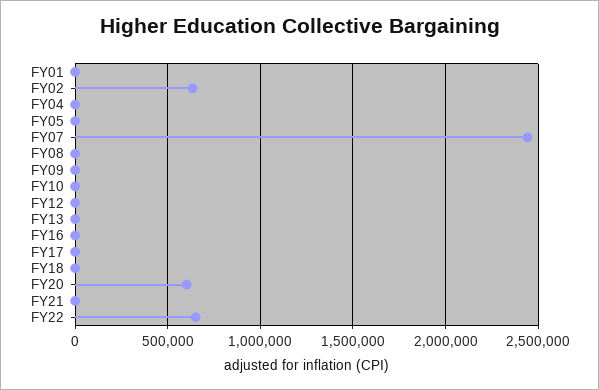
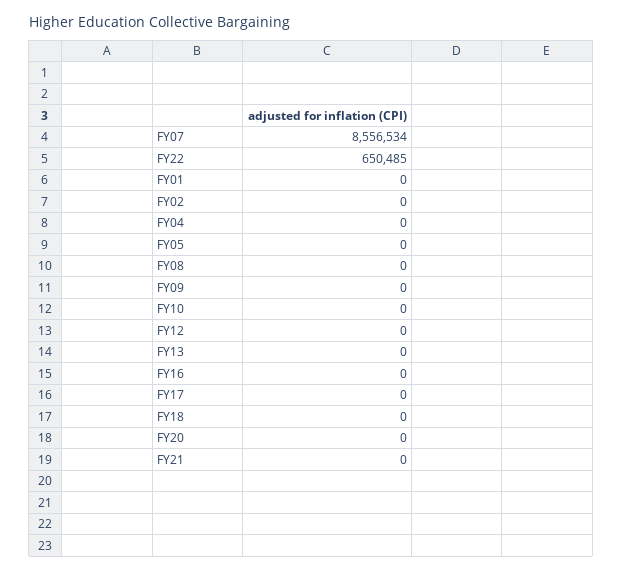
  {
    "FY01": 0,
-   "FY02": 650000,
+   "FY02": 0,
    "FY04": 0,
    "FY05": 0,
-   "FY07": 2450000,
+   "FY07": 8556534,
    "FY08": 0,
    "FY09": 0,
    "FY10": 0,
    "FY12": 0,
    "FY13": 0,
    "FY16": 0,
    "FY17": 0,
    "FY18": 0,
-   "FY20": 600000,
+   "FY20": 0,
    "FY21": 0,
    "FY22": 650485
  }

